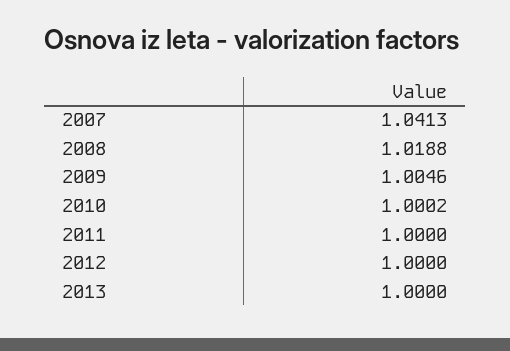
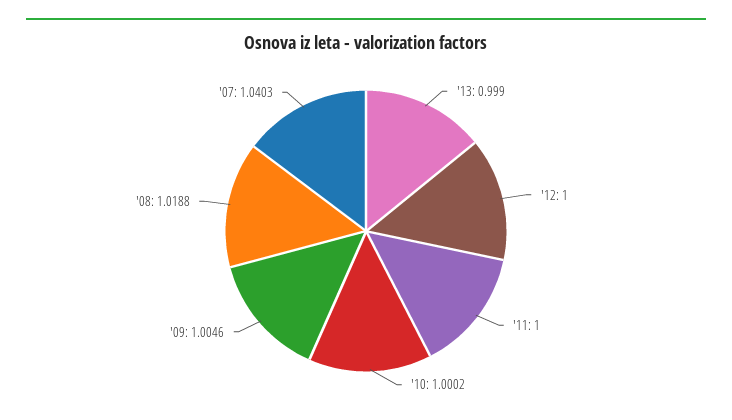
  {
-   "2007": 1.0413,
+   "2007": 1.0403,
    "2008": 1.0188,
    "2009": 1.0046,
    "2010": 1.0002,
    "2011": 1,
    "2012": 1,
-   "2013": 1
+   "2013": 0.999
  }

